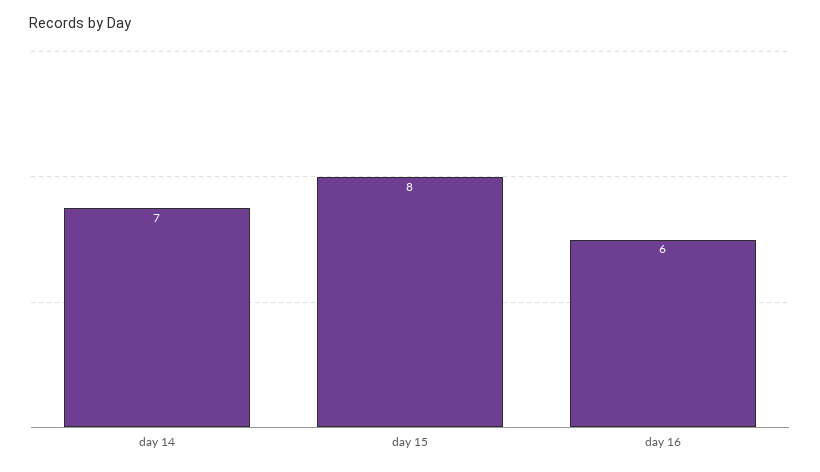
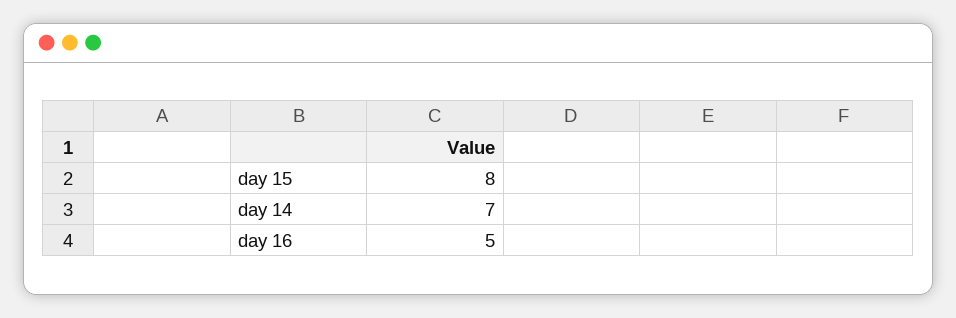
  {
    "day 14": 7,
    "day 15": 8,
-   "day 16": 6
+   "day 16": 5
  }

